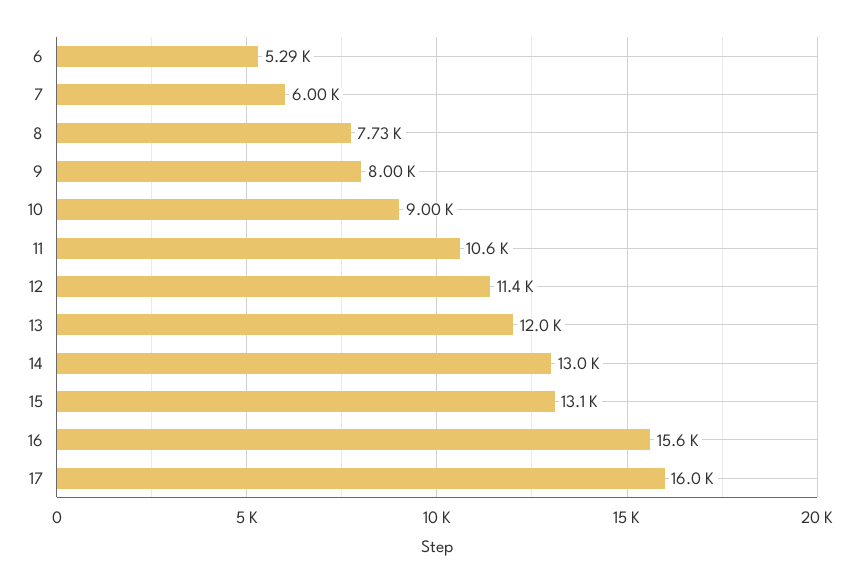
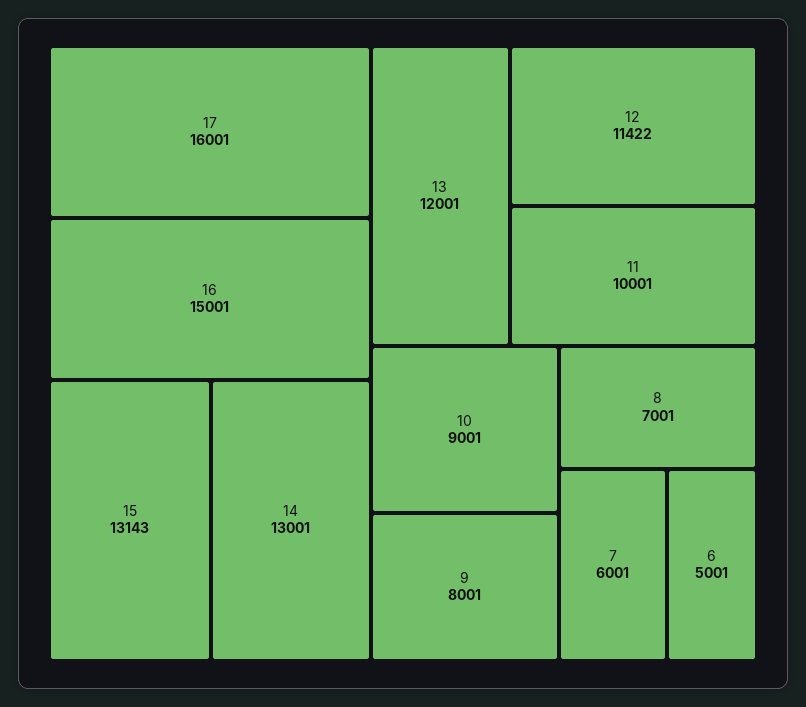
  {
-   "6": 5290,
+   "6": 5001,
    "7": 6001,
-   "8": 7730,
+   "8": 7001,
    "9": 8001,
    "10": 9001,
-   "11": 10600,
+   "11": 10001,
    "12": 11422,
    "13": 12001,
    "14": 13001,
    "15": 13143,
-   "16": 15600,
+   "16": 15001,
    "17": 16001
  }

